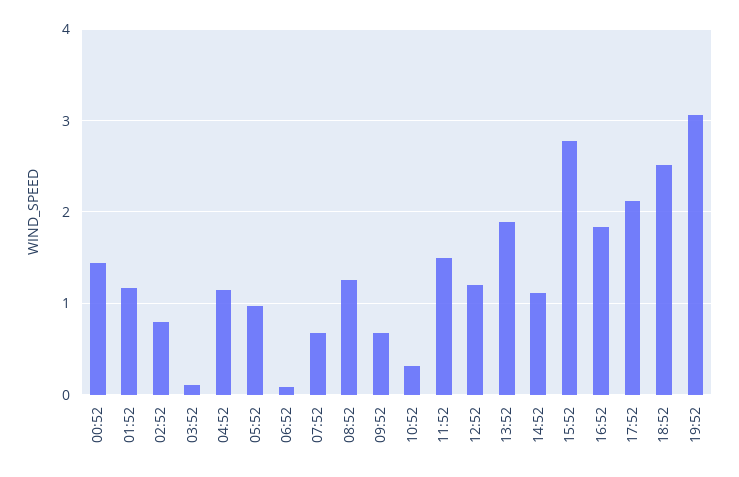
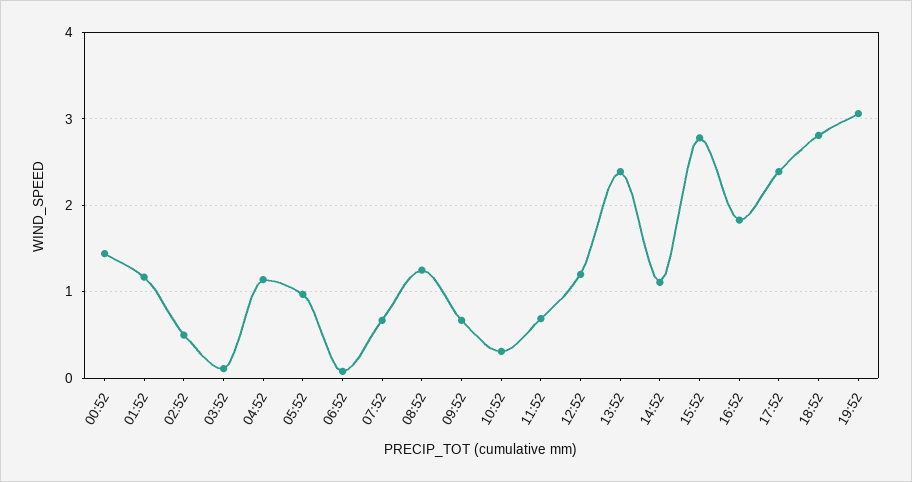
  {
    "00:52": 1.4,
    "01:52": 1.2,
-   "02:52": 0.8,
+   "02:52": 0.5,
    "03:52": 0.1,
    "04:52": 1.1,
    "05:52": 1,
    "06:52": 0.1,
    "07:52": 0.7,
    "08:52": 1.3,
    "09:52": 0.7,
    "10:52": 0.3,
-   "11:52": 1.5,
+   "11:52": 0.7,
    "12:52": 1.2,
-   "13:52": 1.9,
+   "13:52": 2.4,
    "14:52": 1.1,
    "15:52": 2.8,
    "16:52": 1.8,
-   "17:52": 2.1,
+   "17:52": 2.4,
-   "18:52": 2.5,
+   "18:52": 2.8,
    "19:52": 3.1
  }

